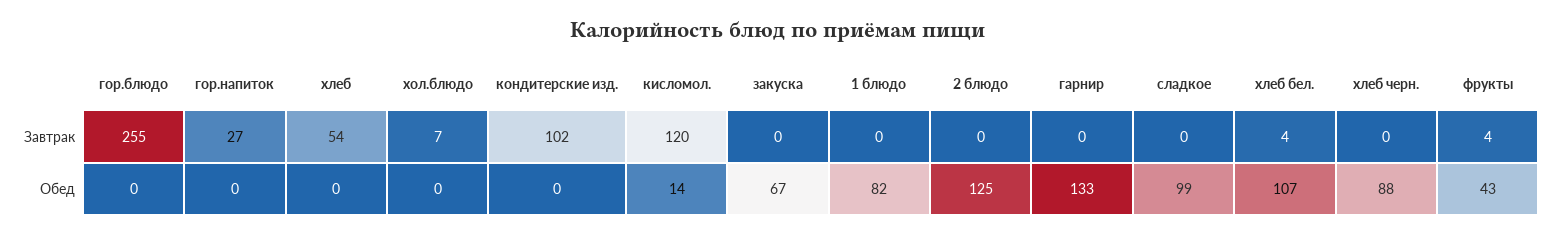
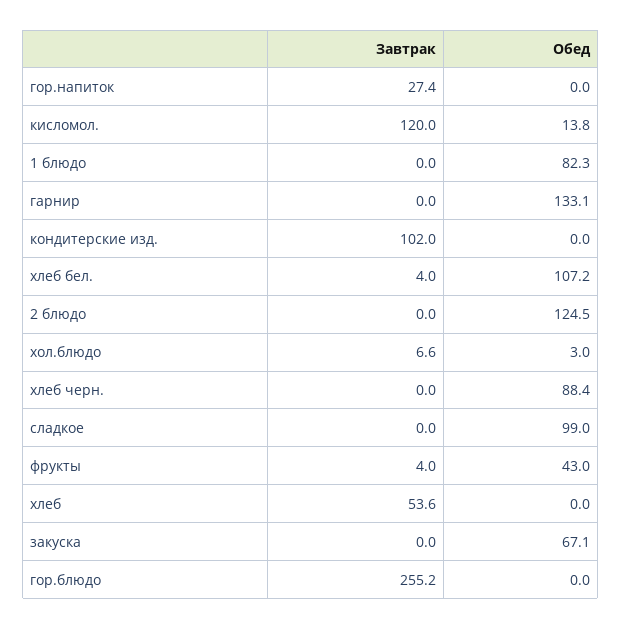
  {
    "гор.блюдо": {
      "Завтрак": 255.2,
      "Обед": 0
    },
    "гор.напиток": {
      "Завтрак": 27.4,
      "Обед": 0
    },
    "хлеб": {
      "Завтрак": 53.6,
      "Обед": 0
    },
    "хол.блюдо": {
      "Завтрак": 6.6,
-     "Обед": 0
+     "Обед": 3
    },
    "кондитерские изд.": {
      "Завтрак": 102,
      "Обед": 0
    },
    "кисломол.": {
      "Завтрак": 120,
      "Обед": 13.8
    },
    "закуска": {
      "Завтрак": 0,
      "Обед": 67.1
    },
    "1 блюдо": {
      "Завтрак": 0,
      "Обед": 82.3
    },
    "2 блюдо": {
      "Завтрак": 0,
      "Обед": 124.5
    },
    "гарнир": {
      "Завтрак": 0,
      "Обед": 133.1
    },
    "сладкое": {
      "Завтрак": 0,
      "Обед": 99
    },
    "хлеб бел.": {
      "Завтрак": 4,
      "Обед": 107.2
    },
    "хлеб черн.": {
      "Завтрак": 0,
      "Обед": 88.4
    },
    "фрукты": {
      "Завтрак": 4,
      "Обед": 43
    }
  }

